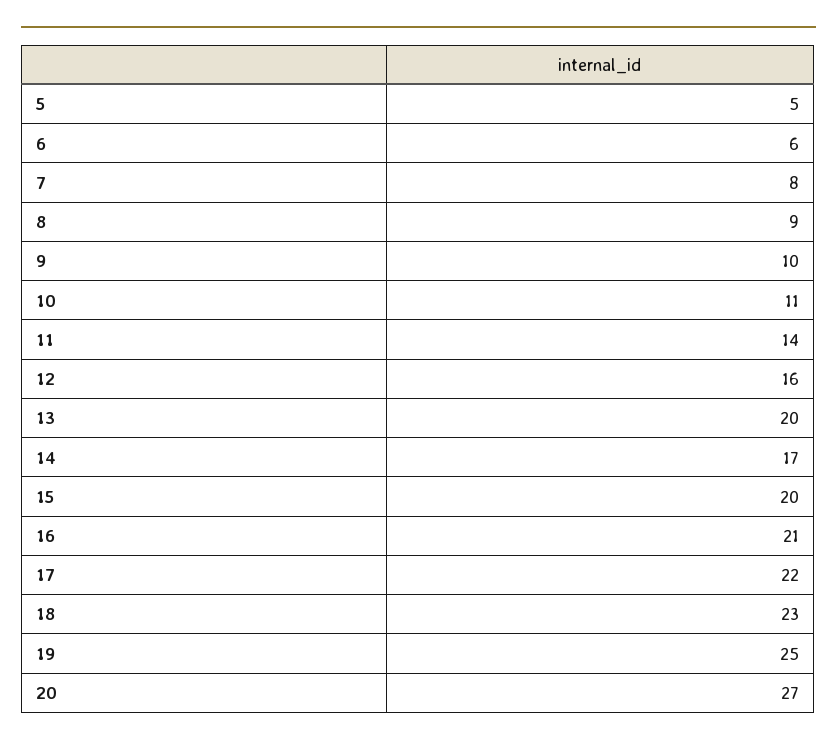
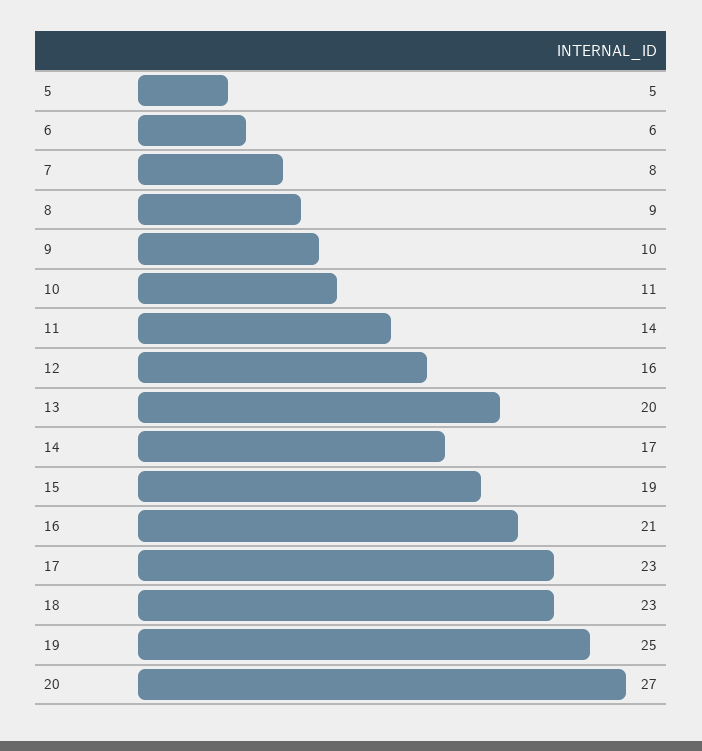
  {
    "5": 5,
    "6": 6,
    "7": 8,
    "8": 9,
    "9": 10,
    "10": 11,
    "11": 14,
    "12": 16,
    "13": 20,
    "14": 17,
-   "15": 20,
+   "15": 19,
    "16": 21,
-   "17": 22,
+   "17": 23,
    "18": 23,
    "19": 25,
    "20": 27
  }

